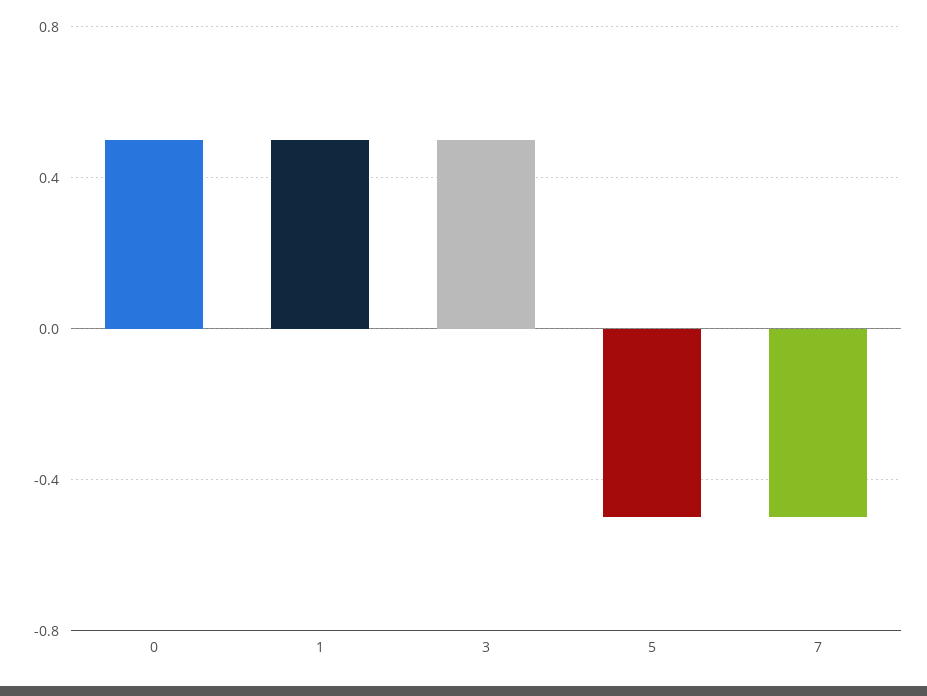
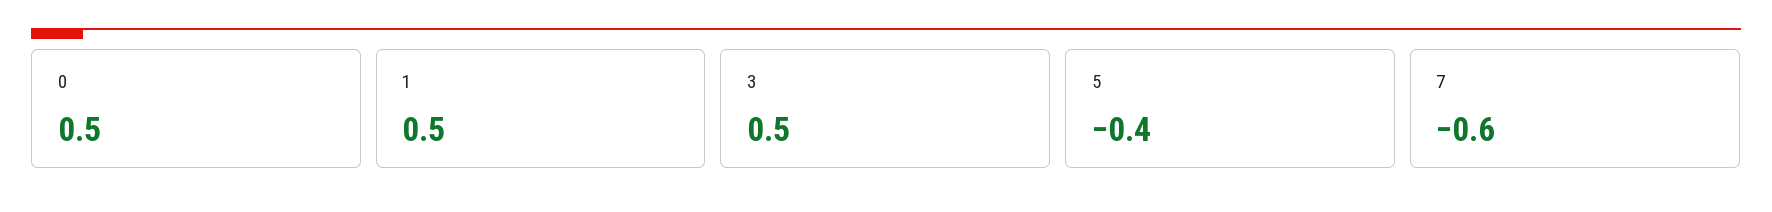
  {
    "0": 0.5,
    "1": 0.5,
    "3": 0.5,
-   "5": -0.5,
+   "5": -0.4,
-   "7": -0.5
+   "7": -0.6
  }

